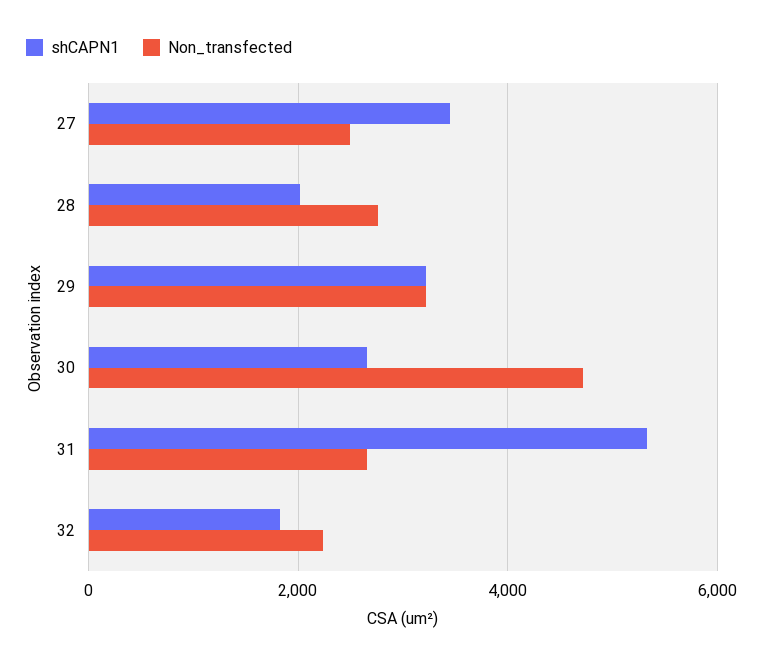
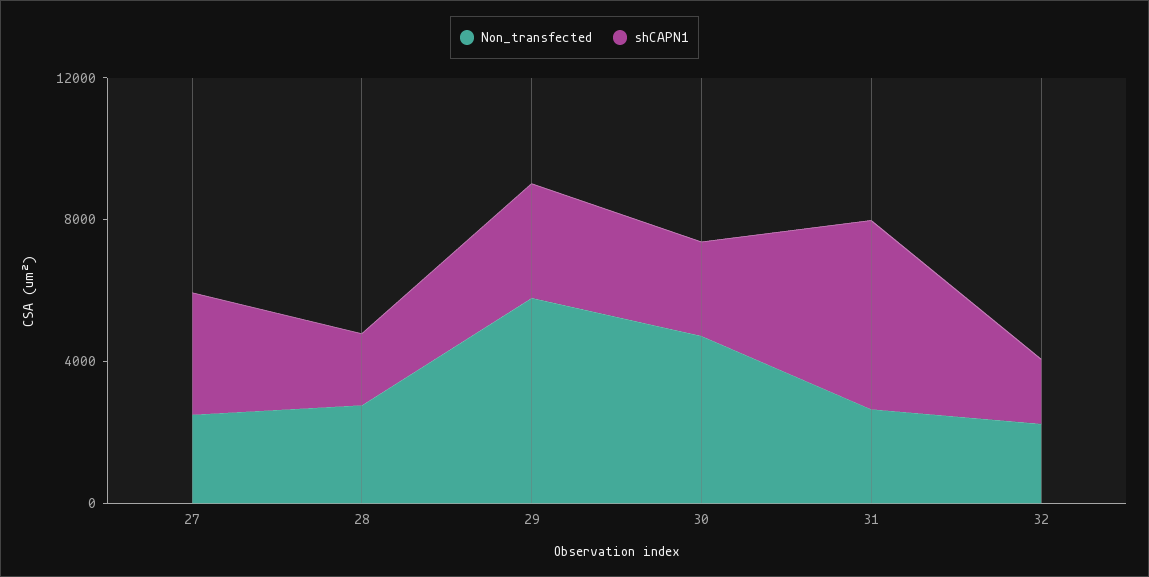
  {
    "shCAPN1": {
      "27": 3400,
      "28": 2000,
      "29": 3200,
      "30": 2600,
      "31": 5400,
      "32": 1800
    },
    "Non_transfected": {
      "27": 2400,
      "28": 2800,
-     "29": 3200,
+     "29": 6000,
      "30": 4800,
      "31": 2600,
      "32": 2200
    }
  }

